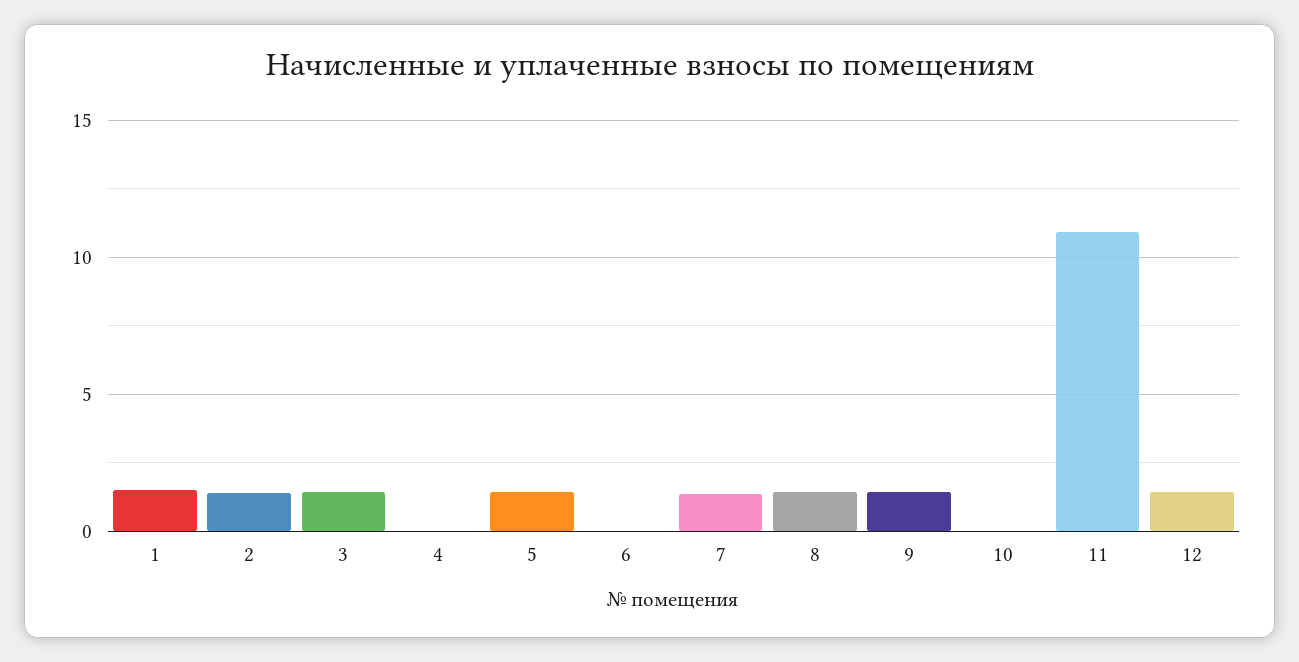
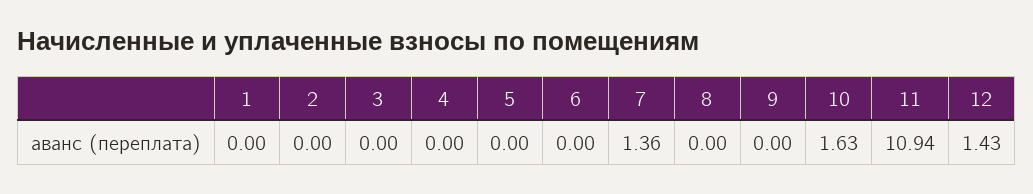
  {
-   "1": 1.5,
+   "1": 0,
-   "2": 1.5,
+   "2": 0,
-   "3": 1.5,
+   "3": 0,
    "4": 0,
-   "5": 1.5,
+   "5": 0,
    "6": 0,
    "7": 1.36,
-   "8": 1.5,
+   "8": 0,
-   "9": 1.5,
+   "9": 0,
-   "10": 0,
+   "10": 1.63,
    "11": 10.94,
    "12": 1.43
  }

